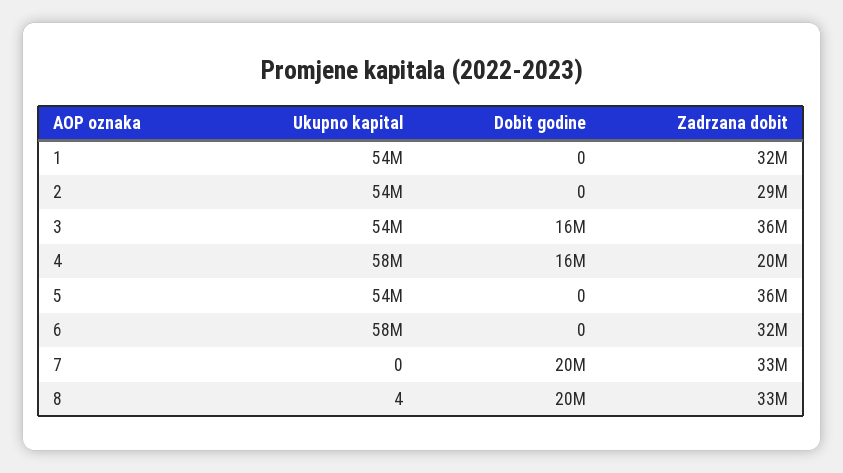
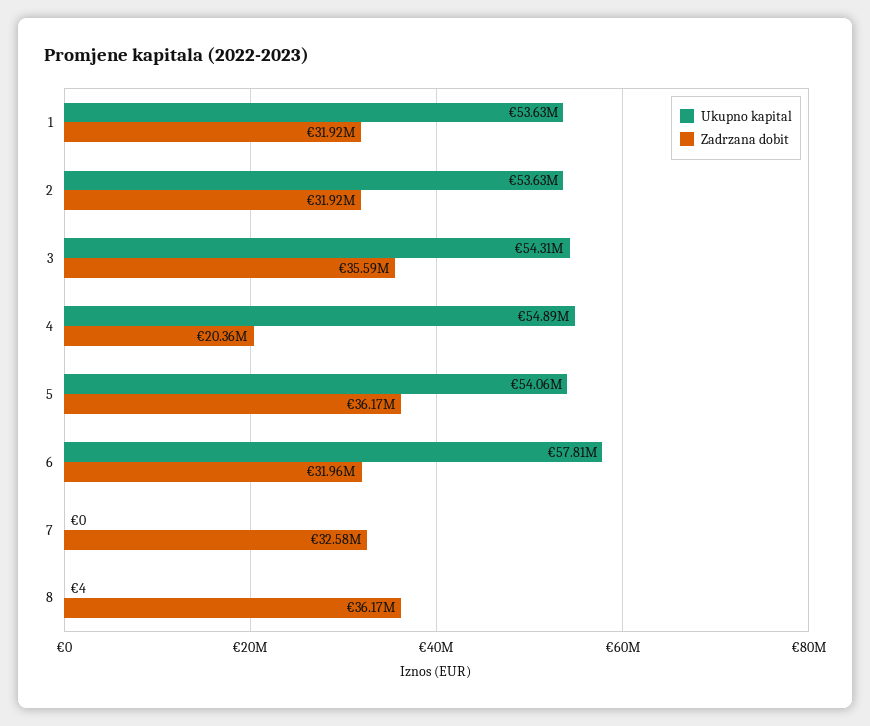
  {
    "Ukupno kapital": {
      "1": 53630000,
      "2": 53630000,
      "3": 54310000,
-     "4": 58000000,
+     "4": 54890000,
      "5": 54060000,
      "6": 57810000,
      "7": 0,
      "8": 4
    },
-   "Dobit godine": {
-     "1": 0,
-     "2": 0,
-     "3": 16000000,
-     "4": 16000000,
-     "5": 0,
-     "6": 0,
-     "7": 20000000,
-     "8": 20000000
-   },
    "Zadrzana dobit": {
      "1": 31920000,
-     "2": 29000000,
+     "2": 31920000,
      "3": 35590000,
      "4": 20360000,
      "5": 36170000,
      "6": 31960000,
      "7": 32580000,
-     "8": 33000000
+     "8": 36170000
    }
  }

